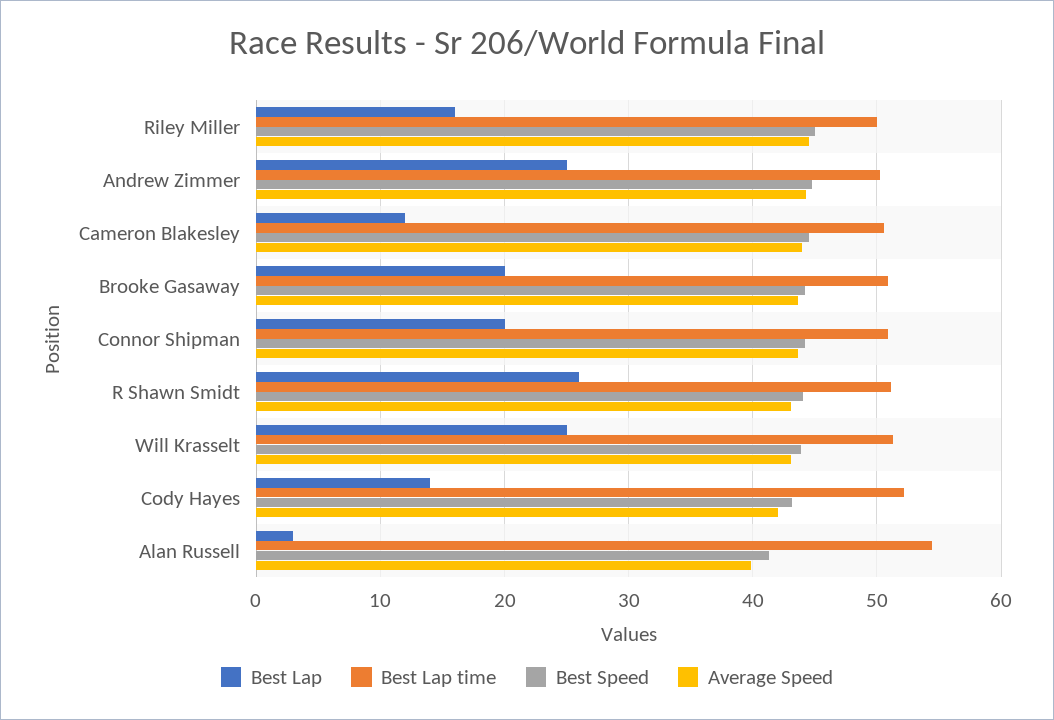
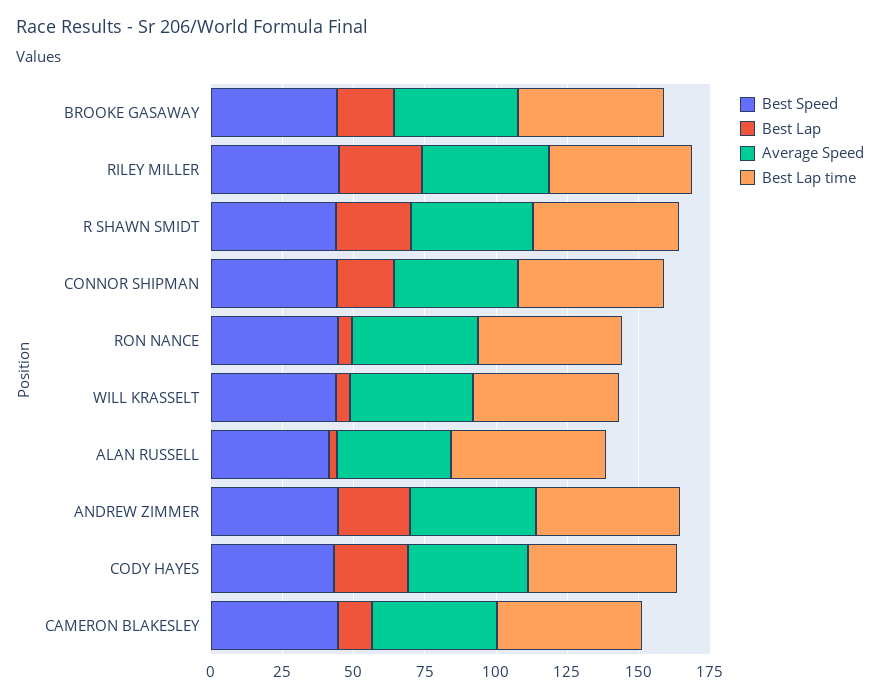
  {
    "Best Lap": {
-     "Riley Miller": 16,
+     "Riley Miller": 30,
      "Andrew Zimmer": 25,
      "Cameron Blakesley": 12,
      "Brooke Gasaway": 20,
      "Connor Shipman": 20,
      "R Shawn Smidt": 26,
-     "Will Krasselt": 25,
+     "Will Krasselt": 5,
-     "Cody Hayes": 14,
+     "Cody Hayes": 25,
-     "Alan Russell": 3
+     "Alan Russell": 3,
+     "RON NANCE": 5
    },
    "Best Lap time": {
      "Riley Miller": 50,
      "Andrew Zimmer": 50,
      "Cameron Blakesley": 51,
      "Brooke Gasaway": 51,
      "Connor Shipman": 51,
      "R Shawn Smidt": 51,
      "Will Krasselt": 51,
      "Cody Hayes": 52,
-     "Alan Russell": 54
+     "Alan Russell": 54,
+     "RON NANCE": 50
    },
    "Best Speed": {
      "Riley Miller": 45,
      "Andrew Zimmer": 45,
      "Cameron Blakesley": 44,
      "Brooke Gasaway": 44,
      "Connor Shipman": 44,
      "R Shawn Smidt": 44,
      "Will Krasselt": 44,
      "Cody Hayes": 43,
-     "Alan Russell": 41
+     "Alan Russell": 41,
+     "RON NANCE": 45
    },
    "Average Speed": {
      "Riley Miller": 45,
      "Andrew Zimmer": 44,
      "Cameron Blakesley": 44,
      "Brooke Gasaway": 44,
      "Connor Shipman": 44,
      "R Shawn Smidt": 43,
      "Will Krasselt": 43,
      "Cody Hayes": 42,
-     "Alan Russell": 40
+     "Alan Russell": 40,
+     "RON NANCE": 45
    }
  }

